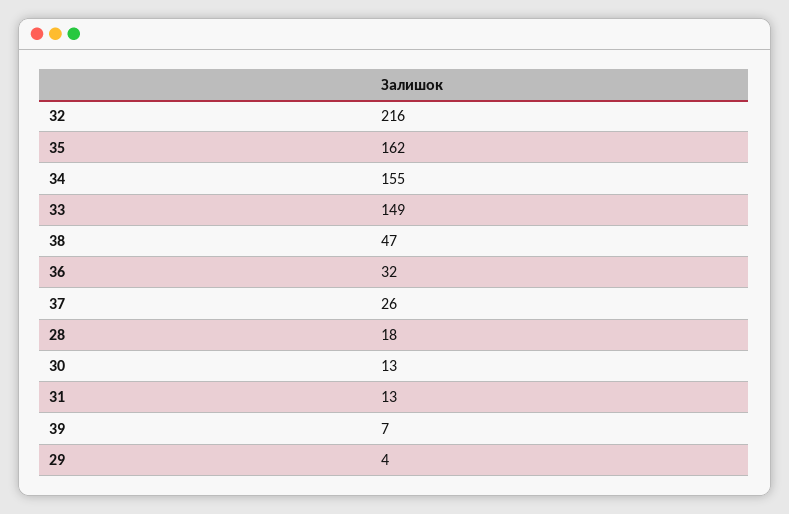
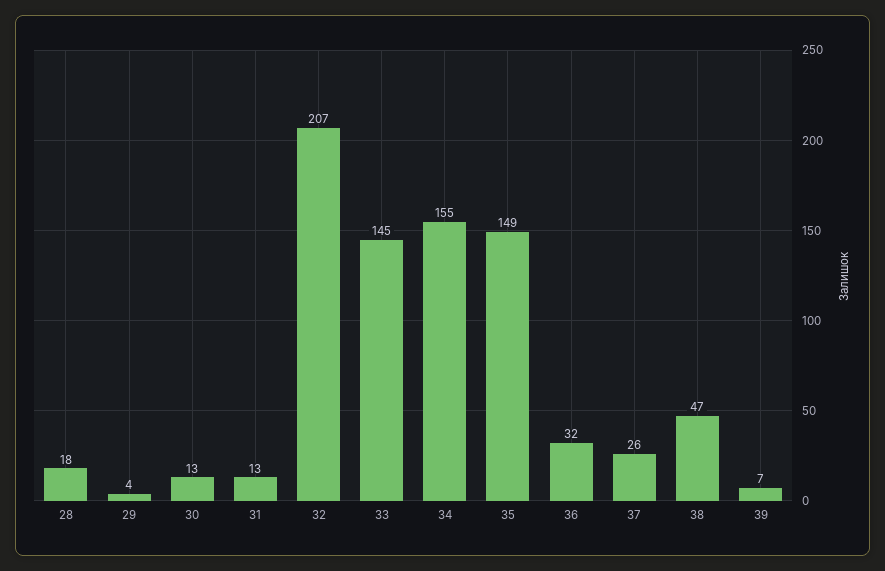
  {
-   "32": 216,
+   "32": 207,
-   "35": 162,
+   "35": 149,
    "34": 155,
-   "33": 149,
+   "33": 145,
    "38": 47,
    "36": 32,
    "37": 26,
    "28": 18,
    "30": 13,
    "31": 13,
    "39": 7,
    "29": 4
  }

